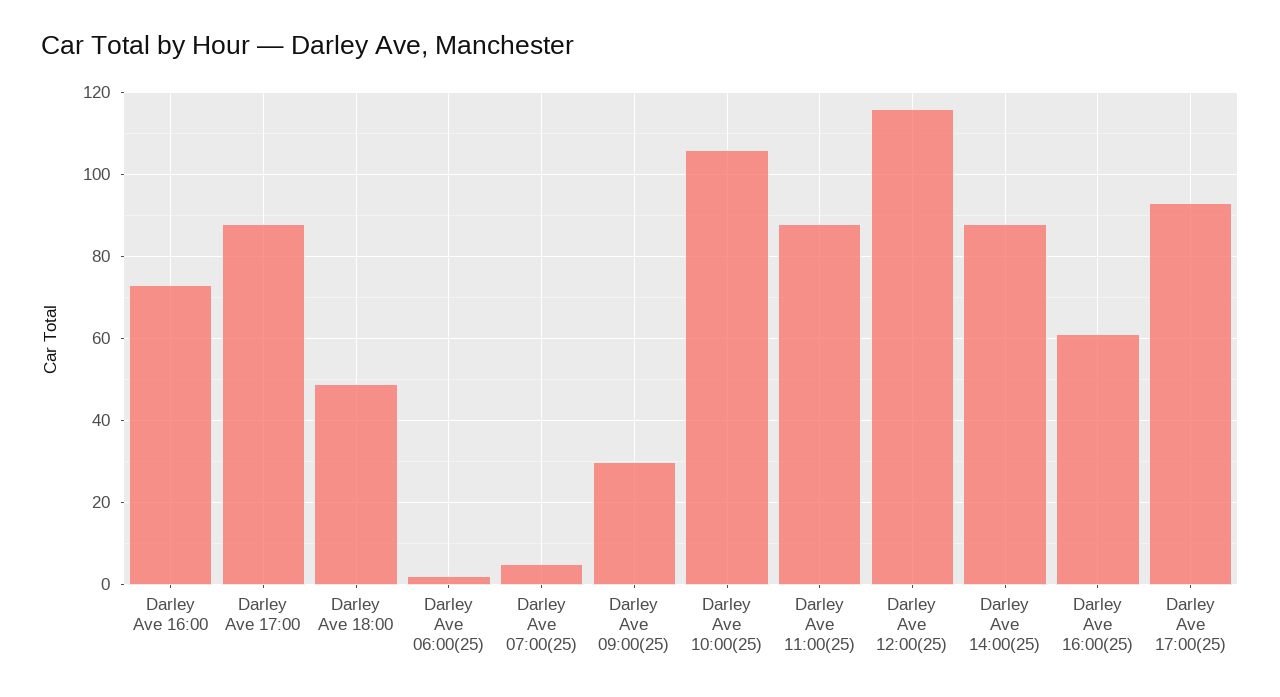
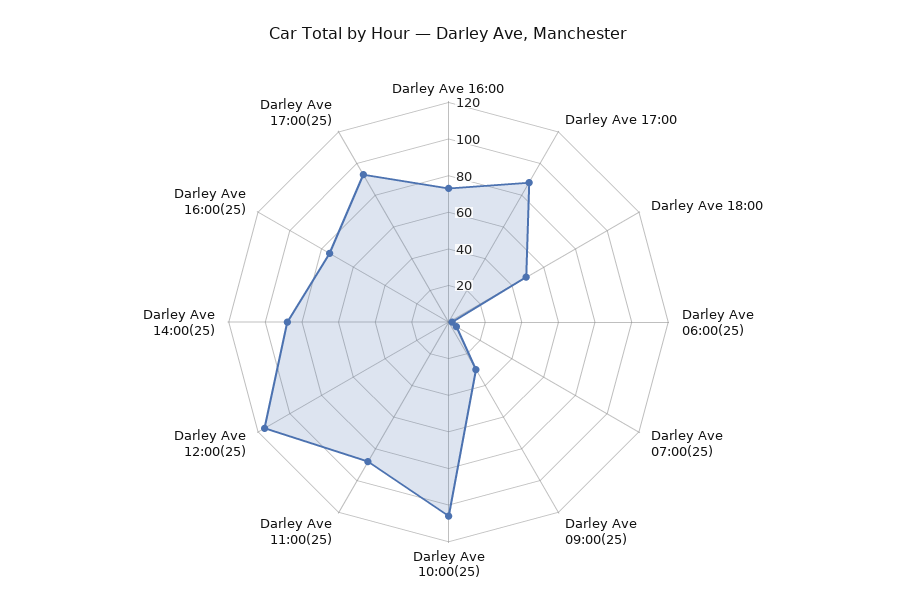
  {
    "Darley Ave 16:00": 75,
    "Darley Ave 17:00": 90,
    "Darley Ave 18:00": 50,
    "Darley Ave 06:00(25)": 0,
    "Darley Ave 07:00(25)": 5,
    "Darley Ave 09:00(25)": 30,
    "Darley Ave 10:00(25)": 105,
    "Darley Ave 11:00(25)": 90,
    "Darley Ave 12:00(25)": 115,
    "Darley Ave 14:00(25)": 90,
-   "Darley Ave 16:00(25)": 60,
+   "Darley Ave 16:00(25)": 75,
    "Darley Ave 17:00(25)": 95
  }

